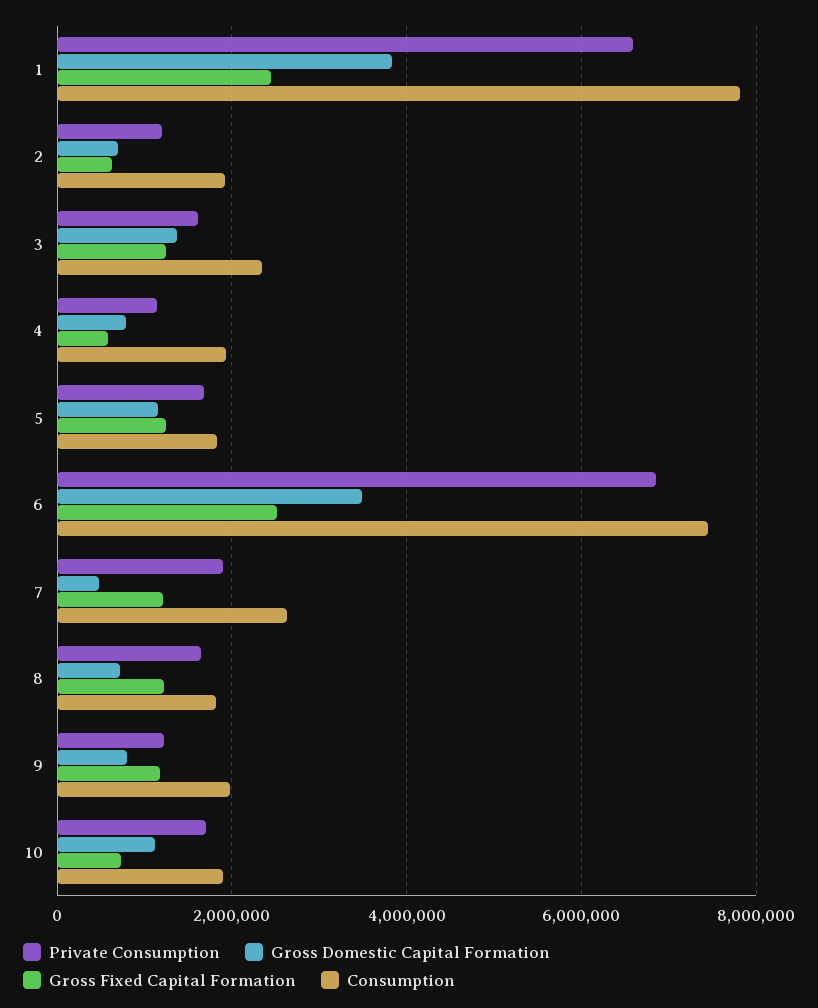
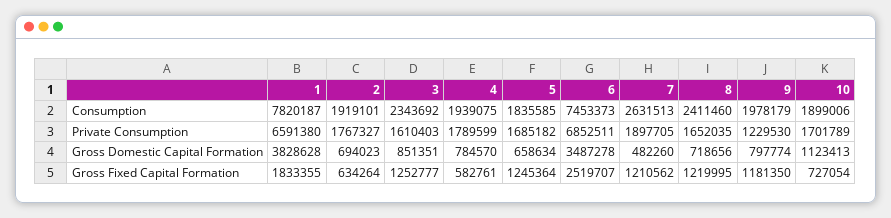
  {
    "Private Consumption": {
      "1": 6591380,
-     "2": 1200000,
+     "2": 1767327,
      "3": 1610403,
-     "4": 1200000,
+     "4": 1789599,
      "5": 1685182,
      "6": 6852511,
      "7": 1897705,
      "8": 1652035,
      "9": 1229530,
      "10": 1701789
    },
    "Gross Domestic Capital Formation": {
      "1": 3828628,
      "2": 694023,
-     "3": 1400000,
+     "3": 851351,
      "4": 784570,
-     "5": 1200000,
+     "5": 658634,
      "6": 3487278,
      "7": 482260,
      "8": 718656,
      "9": 797774,
      "10": 1123413
    },
    "Gross Fixed Capital Formation": {
-     "1": 2400000,
+     "1": 1833355,
      "2": 634264,
      "3": 1252777,
      "4": 582761,
      "5": 1245364,
      "6": 2519707,
      "7": 1210562,
      "8": 1219995,
      "9": 1181350,
      "10": 727054
    },
    "Consumption": {
      "1": 7820187,
      "2": 1919101,
      "3": 2343692,
      "4": 1939075,
      "5": 1835585,
      "6": 7453373,
      "7": 2631513,
-     "8": 1800000,
+     "8": 2411460,
      "9": 1978179,
      "10": 1899006
    }
  }

